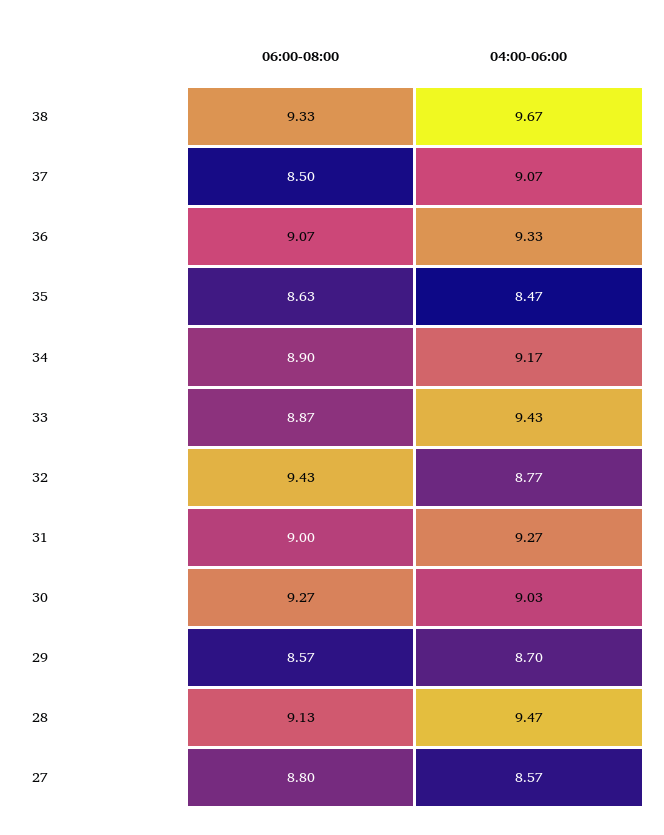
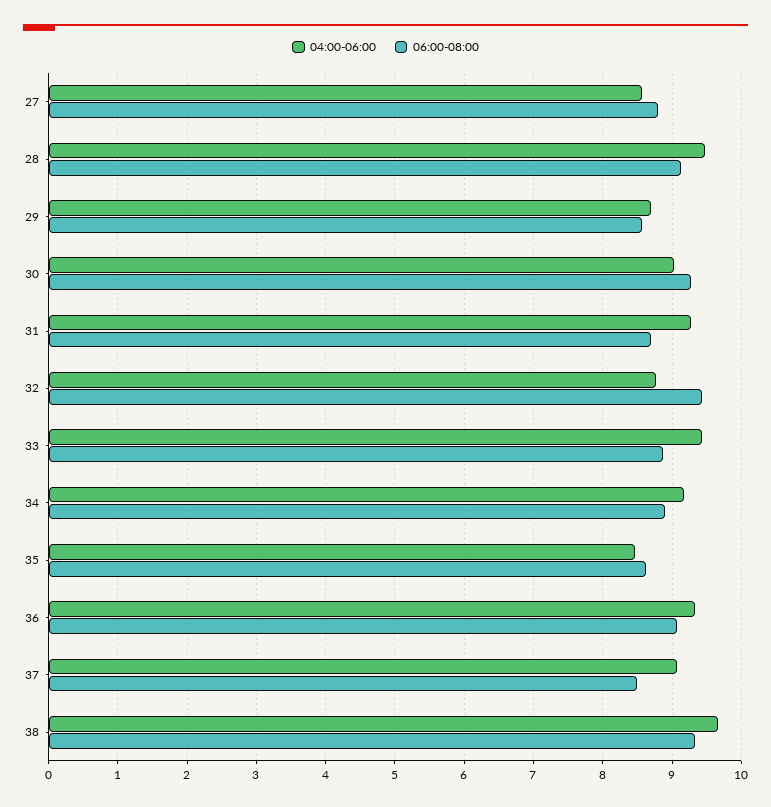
  {
    "06:00-08:00": {
      "38": 9.33,
      "37": 8.5,
      "36": 9.07,
      "35": 8.63,
      "34": 8.9,
      "33": 8.87,
      "32": 9.43,
-     "31": 9,
+     "31": 8.7,
      "30": 9.27,
      "29": 8.57,
      "28": 9.13,
      "27": 8.8
    },
    "04:00-06:00": {
      "38": 9.67,
      "37": 9.07,
      "36": 9.33,
      "35": 8.47,
      "34": 9.17,
      "33": 9.43,
      "32": 8.77,
      "31": 9.27,
      "30": 9.03,
      "29": 8.7,
      "28": 9.47,
      "27": 8.57
    }
  }

